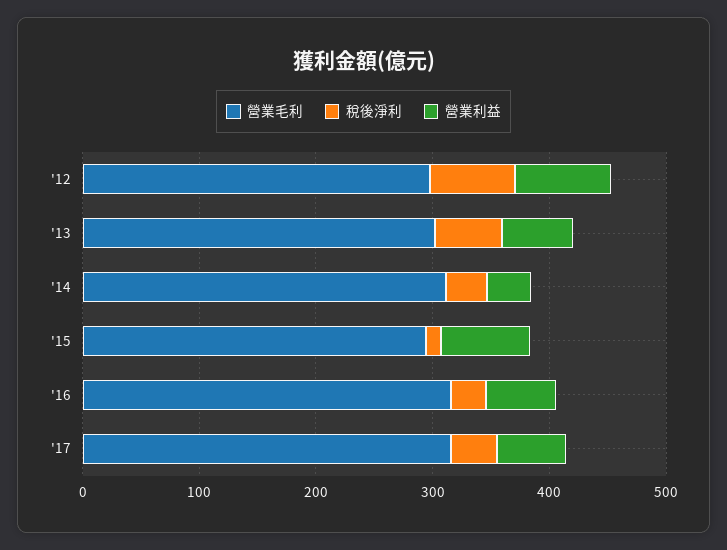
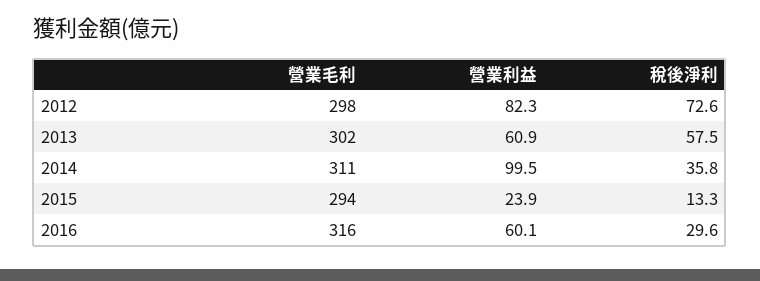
  {
    "營業毛利": {
      "'12": 298,
      "'13": 302,
      "'14": 311,
      "'15": 294,
-     "'16": 316,
+     "'16": 316
-     "'17": 320
    },
    "稅後淨利": {
      "'12": 72.6,
      "'13": 57.5,
      "'14": 35.8,
      "'15": 13.3,
-     "'16": 29.6,
+     "'16": 29.6
-     "'17": 40
    },
    "營業利益": {
      "'12": 82.3,
      "'13": 60.9,
-     "'14": 40,
+     "'14": 99.5,
-     "'15": 80,
+     "'15": 23.9,
-     "'16": 60.1,
+     "'16": 60.1
-     "'17": 60
    }
  }

